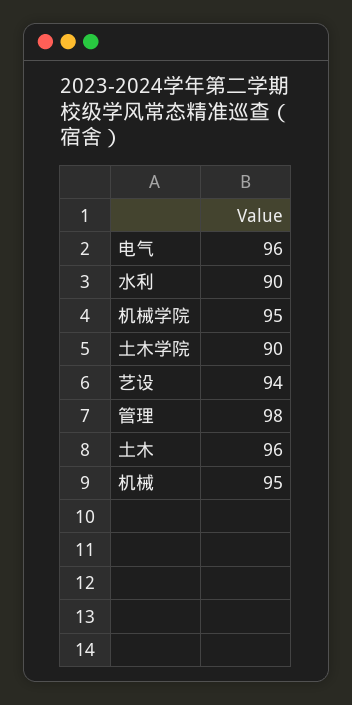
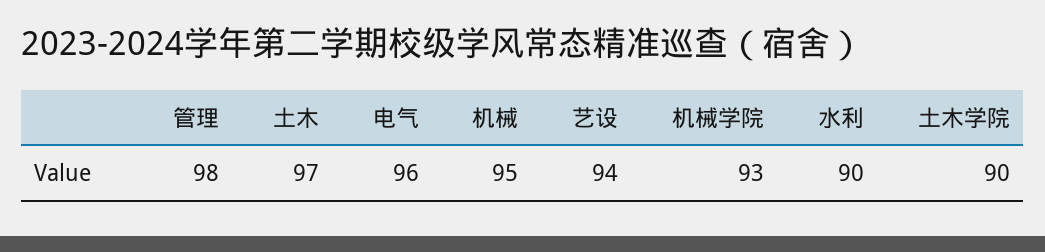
  {
    "电气": 96,
    "水利": 90,
-   "机械学院": 95,
+   "机械学院": 93,
    "土木学院": 90,
    "艺设": 94,
    "管理": 98,
-   "土木": 96,
+   "土木": 97,
    "机械": 95
  }

